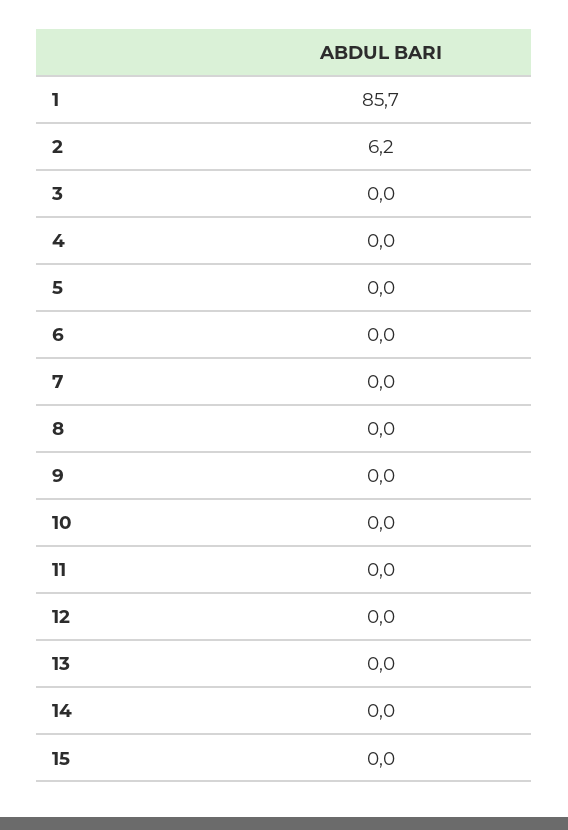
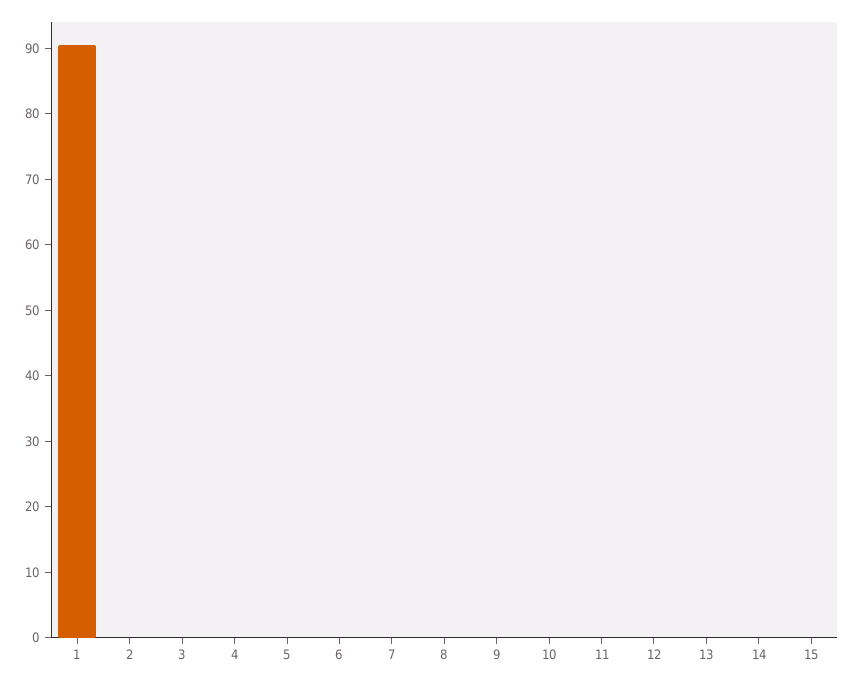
  {
-   "1": 85.7,
+   "1": 90,
-   "2": 6.2,
+   "2": 0,
    "3": 0,
    "4": 0,
    "5": 0,
    "6": 0,
    "7": 0,
    "8": 0,
    "9": 0,
    "10": 0,
    "11": 0,
    "12": 0,
    "13": 0,
    "14": 0,
    "15": 0
  }

